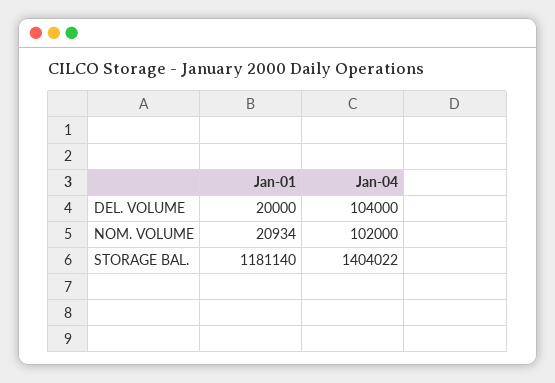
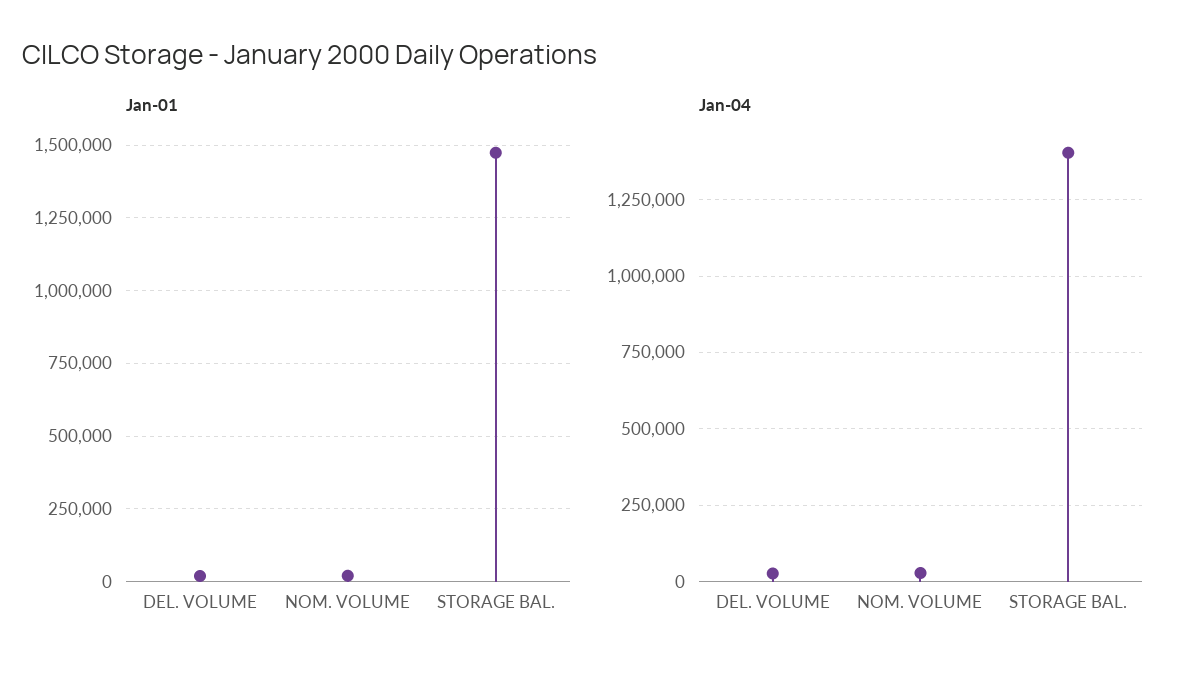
  {
    "Jan-01": {
      "DEL. VOLUME": 20000,
      "NOM. VOLUME": 20934,
-     "STORAGE BAL.": 1181140
+     "STORAGE BAL.": 1475000
    },
    "Jan-04": {
-     "DEL. VOLUME": 104000,
+     "DEL. VOLUME": 25000,
-     "NOM. VOLUME": 102000,
+     "NOM. VOLUME": 25000,
      "STORAGE BAL.": 1404022
    }
  }

